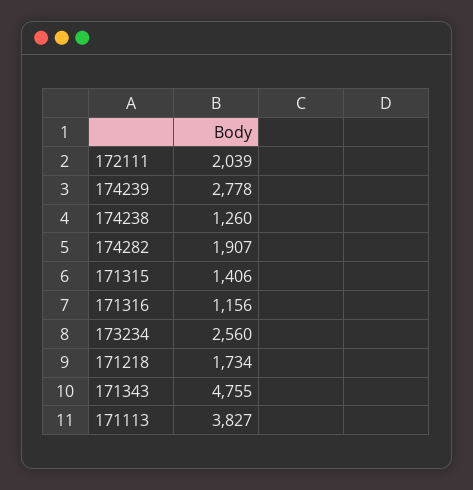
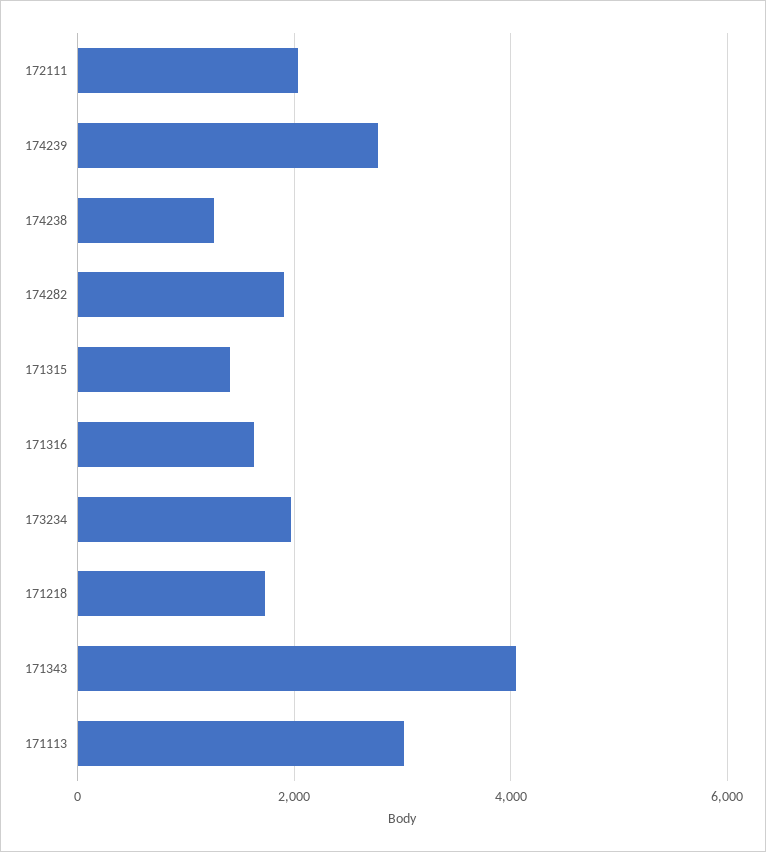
  {
    "172111": 2039,
    "174239": 2778,
    "174238": 1260,
    "174282": 1907,
    "171315": 1406,
-   "171316": 1156,
+   "171316": 1600,
-   "173234": 2560,
+   "173234": 2000,
    "171218": 1734,
-   "171343": 4755,
+   "171343": 4000,
-   "171113": 3827
+   "171113": 3000
  }

